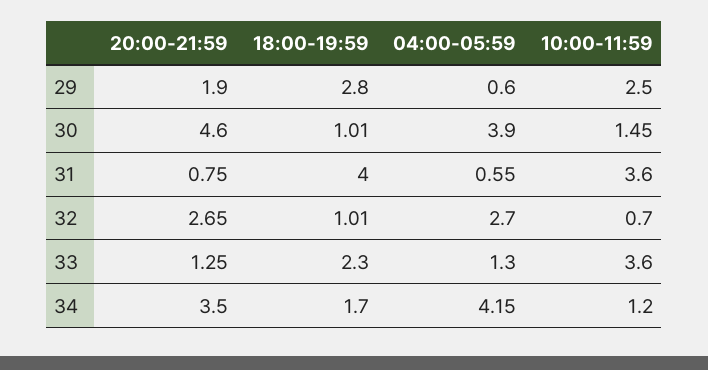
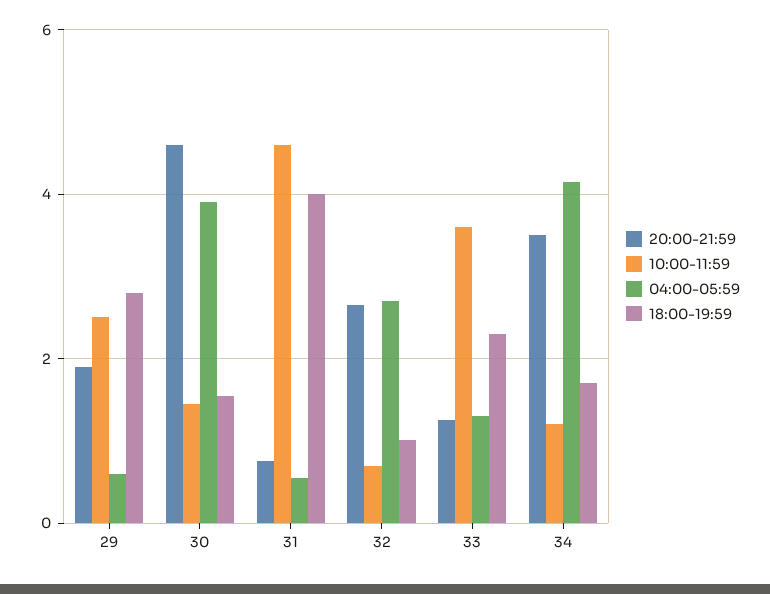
  {
    "20:00-21:59": {
      "29": 1.9,
      "30": 4.6,
      "31": 0.75,
      "32": 2.65,
      "33": 1.25,
      "34": 3.5
    },
    "18:00-19:59": {
      "29": 2.8,
-     "30": 1.01,
+     "30": 1.6,
      "31": 4,
      "32": 1.01,
      "33": 2.3,
      "34": 1.7
    },
    "04:00-05:59": {
      "29": 0.6,
      "30": 3.9,
      "31": 0.55,
      "32": 2.7,
      "33": 1.3,
      "34": 4.15
    },
    "10:00-11:59": {
      "29": 2.5,
      "30": 1.45,
-     "31": 3.6,
+     "31": 4.6,
      "32": 0.7,
      "33": 3.6,
      "34": 1.2
    }
  }

